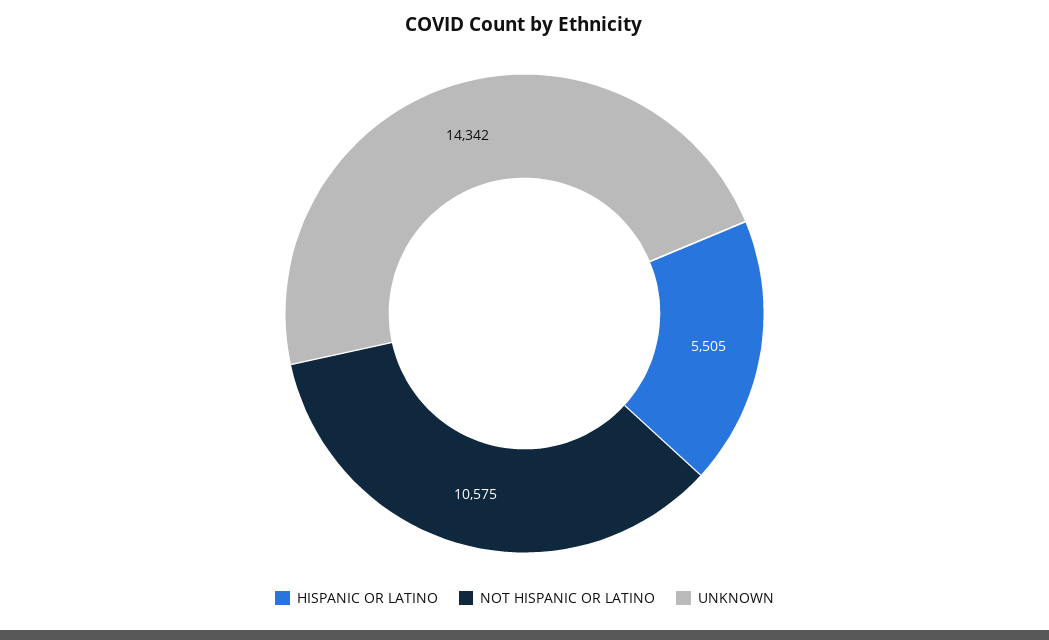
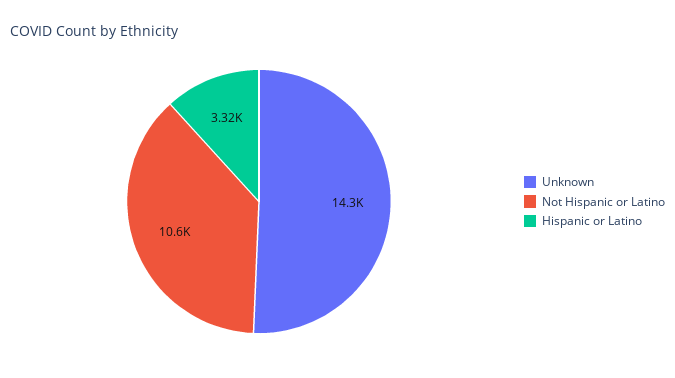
  {
-   "HISPANIC OR LATINO": 5505,
+   "HISPANIC OR LATINO": 3320,
    "NOT HISPANIC OR LATINO": 10575,
    "UNKNOWN": 14342
  }

